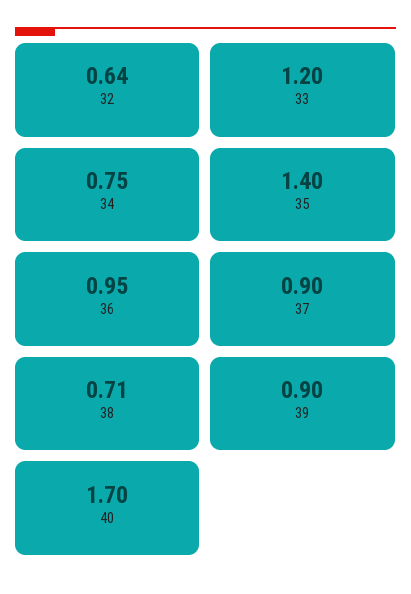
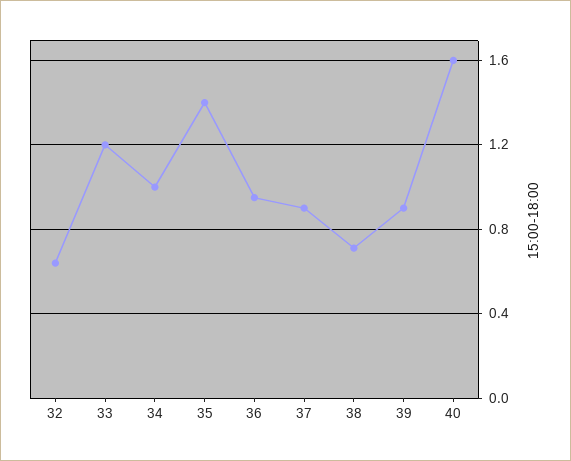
  {
    "32": 0.64,
    "33": 1.2,
-   "34": 0.75,
+   "34": 1,
    "35": 1.4,
    "36": 0.95,
    "37": 0.9,
    "38": 0.71,
    "39": 0.9,
-   "40": 1.7
+   "40": 1.6
  }

